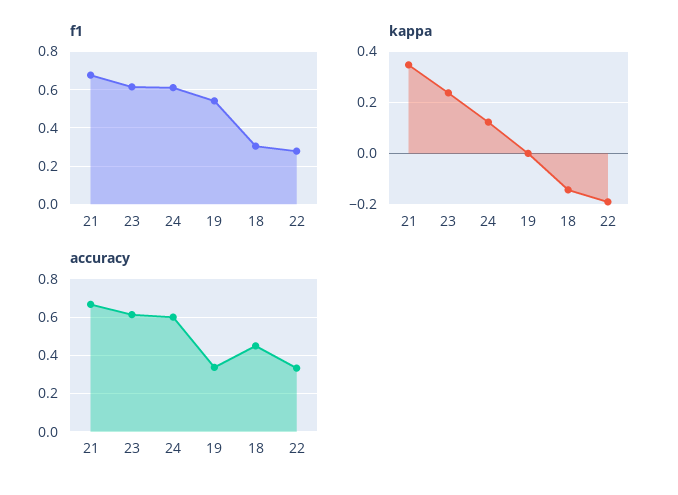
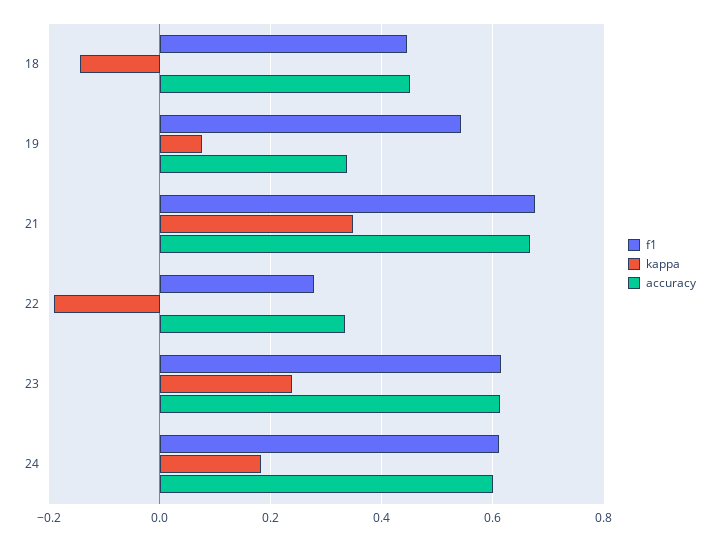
  {
    "f1": {
      "21": 0.68,
      "23": 0.62,
      "24": 0.62,
      "19": 0.54,
-     "18": 0.3,
+     "18": 0.44,
      "22": 0.28
    },
    "kappa": {
      "21": 0.34,
      "23": 0.24,
-     "24": 0.125,
+     "24": 0.18,
-     "19": 0,
+     "19": 0.08,
      "18": -0.14,
      "22": -0.2
    },
    "accuracy": {
      "21": 0.66,
      "23": 0.62,
      "24": 0.6,
      "19": 0.34,
      "18": 0.46,
      "22": 0.34
    }
  }

